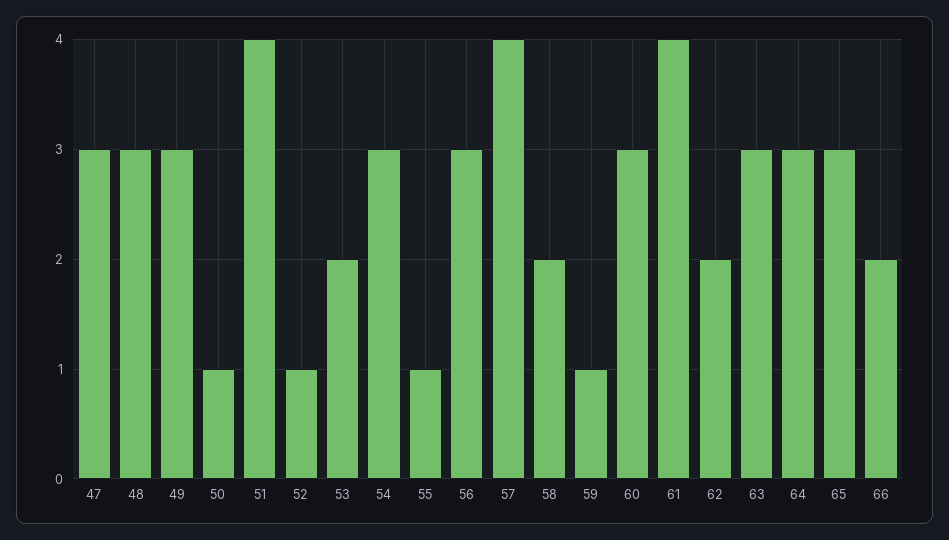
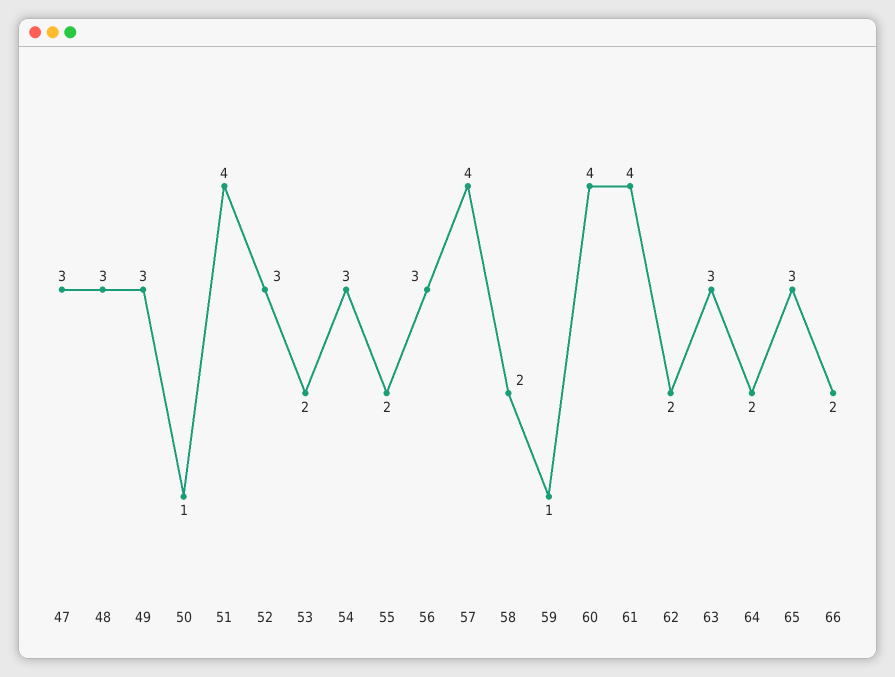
  {
    "47": 3,
    "48": 3,
    "49": 3,
    "50": 1,
    "51": 4,
-   "52": 1,
+   "52": 3,
    "53": 2,
    "54": 3,
-   "55": 1,
+   "55": 2,
    "56": 3,
    "57": 4,
    "58": 2,
    "59": 1,
-   "60": 3,
+   "60": 4,
    "61": 4,
    "62": 2,
    "63": 3,
-   "64": 3,
+   "64": 2,
    "65": 3,
    "66": 2
  }

